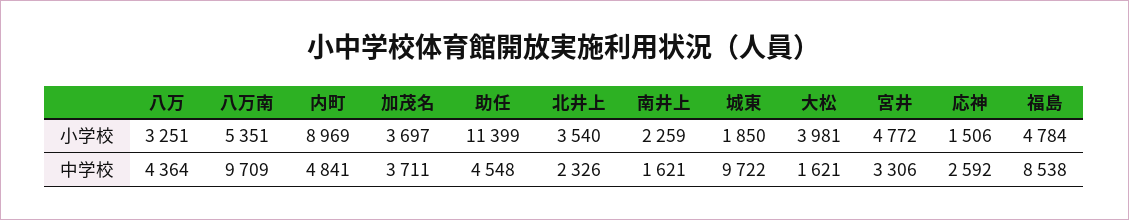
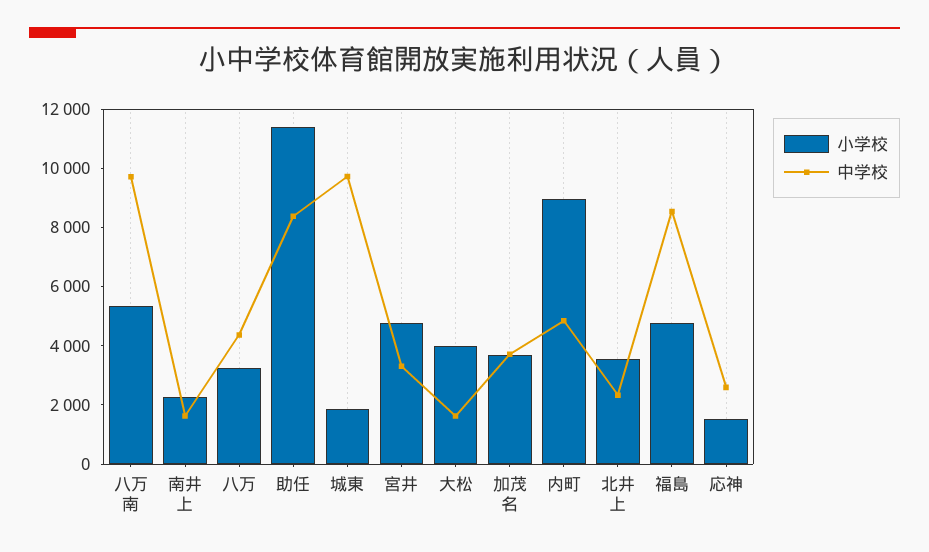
  {
    "小学校": {
      "八万": 3251,
      "八万南": 5351,
      "内町": 8969,
      "加茂名": 3697,
      "助任": 11399,
      "北井上": 3540,
      "南井上": 2259,
      "城東": 1850,
      "大松": 3981,
      "宮井": 4772,
      "応神": 1506,
      "福島": 4784
    },
    "中学校": {
      "八万": 4364,
      "八万南": 9709,
      "内町": 4841,
      "加茂名": 3711,
-     "助任": 4548,
+     "助任": 8500,
      "北井上": 2326,
      "南井上": 1621,
      "城東": 9722,
      "大松": 1621,
      "宮井": 3306,
      "応神": 2592,
      "福島": 8538
    }
  }

